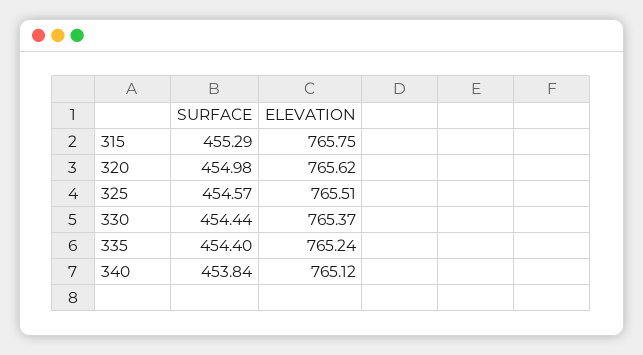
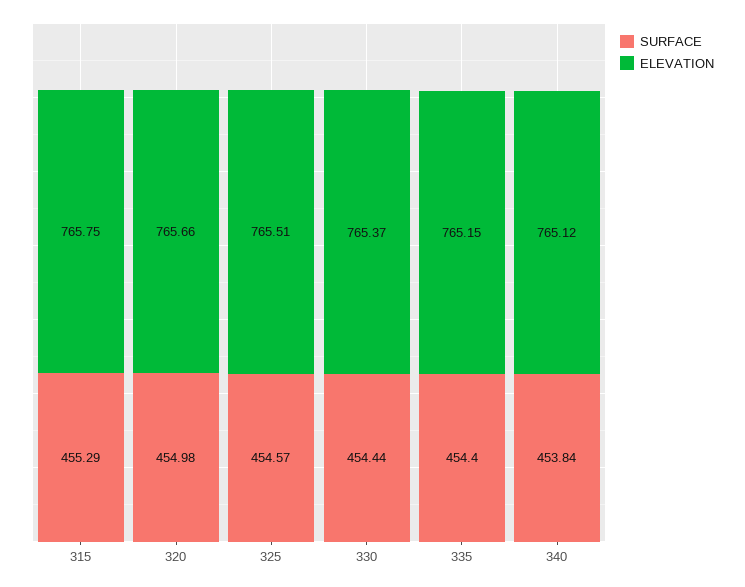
  {
    "SURFACE": {
      "315": 455.29,
      "320": 454.98,
      "325": 454.57,
      "330": 454.44,
      "335": 454.4,
      "340": 453.84
    },
    "ELEVATION": {
      "315": 765.75,
-     "320": 765.62,
+     "320": 765.66,
      "325": 765.51,
      "330": 765.37,
-     "335": 765.24,
+     "335": 765.15,
      "340": 765.12
    }
  }

